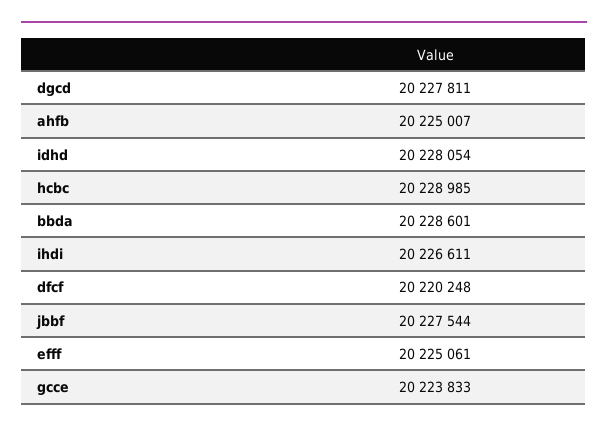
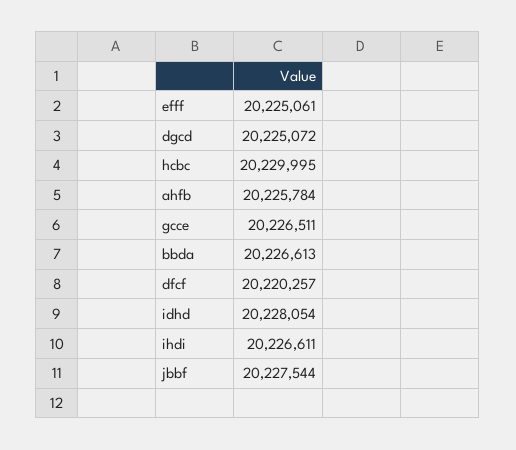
  {
-   "dgcd": 20227811,
+   "dgcd": 20225072,
-   "ahfb": 20225007,
+   "ahfb": 20225784,
    "idhd": 20228054,
-   "hcbc": 20228985,
+   "hcbc": 20229995,
-   "bbda": 20228601,
+   "bbda": 20226613,
    "ihdi": 20226611,
-   "dfcf": 20220248,
+   "dfcf": 20220257,
    "jbbf": 20227544,
    "efff": 20225061,
-   "gcce": 20223833
+   "gcce": 20226511
  }

